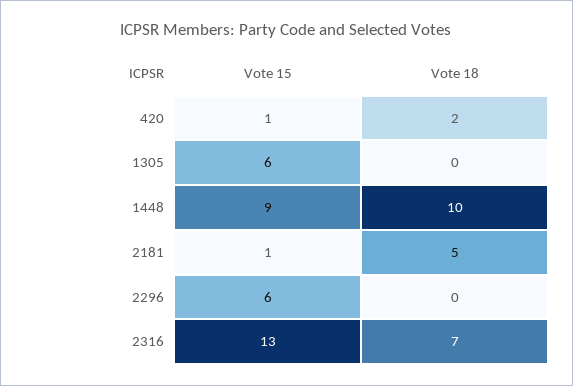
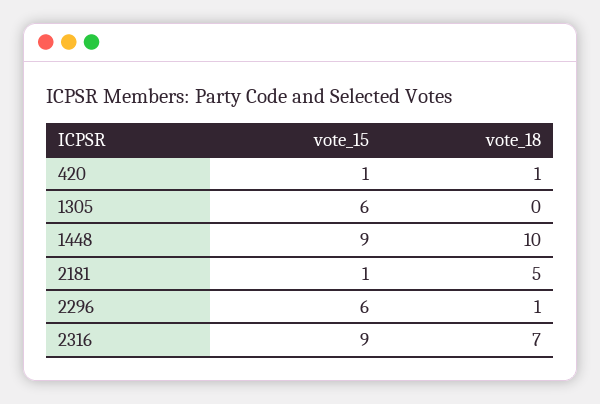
  {
    "Vote 15": {
      "420": 1,
      "1305": 6,
      "1448": 9,
      "2181": 1,
      "2296": 6,
-     "2316": 13
+     "2316": 9
    },
    "Vote 18": {
-     "420": 2,
+     "420": 1,
      "1305": 0,
      "1448": 10,
      "2181": 5,
-     "2296": 0,
+     "2296": 1,
      "2316": 7
    }
  }

